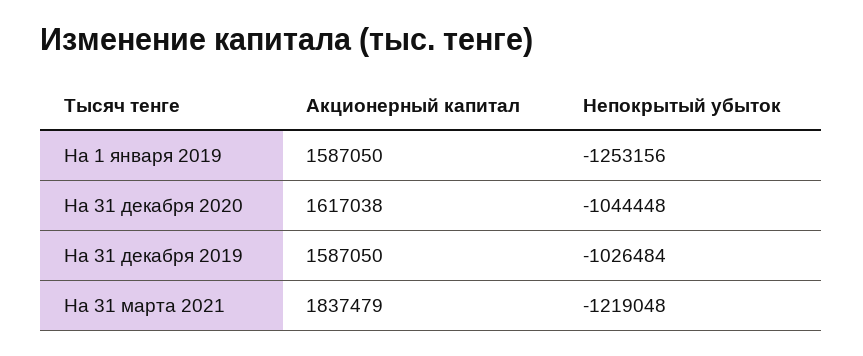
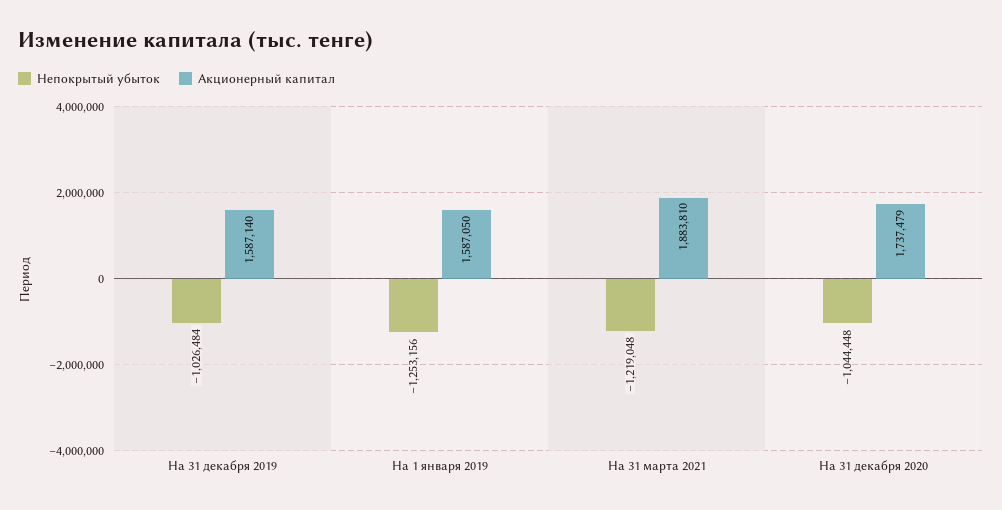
  {
    "Акционерный капитал": {
      "На 1 января 2019": 1587050,
-     "На 31 декабря 2020": 1617038,
+     "На 31 декабря 2020": 1737479,
-     "На 31 декабря 2019": 1587050,
+     "На 31 декабря 2019": 1587140,
-     "На 31 марта 2021": 1837479
+     "На 31 марта 2021": 1883810
    },
    "Непокрытый убыток": {
      "На 1 января 2019": -1253156,
      "На 31 декабря 2020": -1044448,
      "На 31 декабря 2019": -1026484,
      "На 31 марта 2021": -1219048
    }
  }

